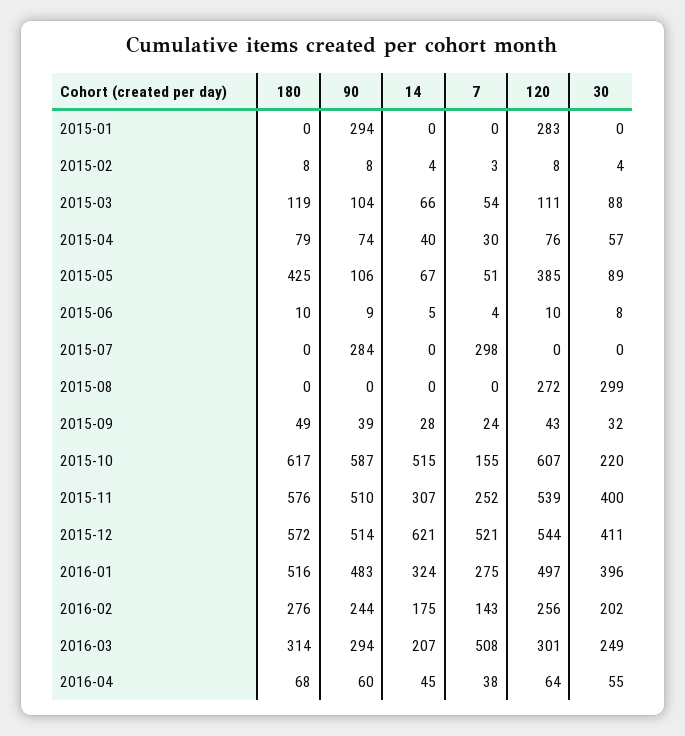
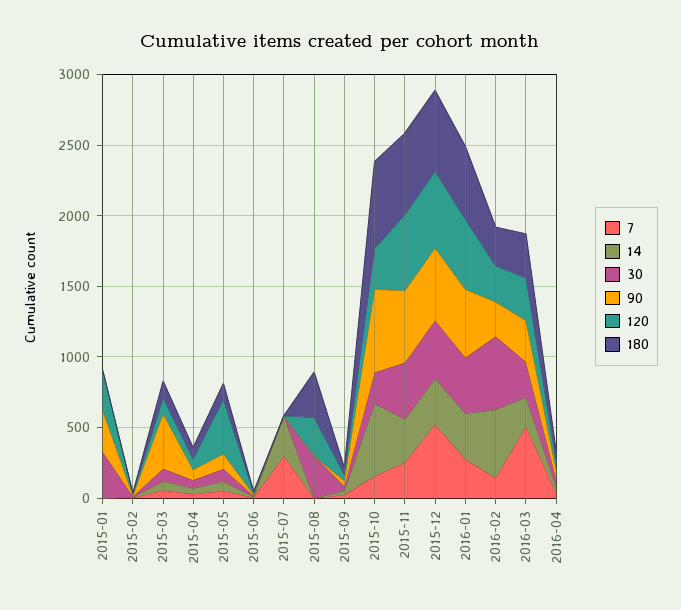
  {
    "180": {
      "2015-01": 0,
      "2015-02": 8,
      "2015-03": 119,
      "2015-04": 79,
-     "2015-05": 425,
+     "2015-05": 100,
      "2015-06": 10,
      "2015-07": 0,
-     "2015-08": 0,
+     "2015-08": 300,
      "2015-09": 49,
      "2015-10": 617,
      "2015-11": 576,
      "2015-12": 572,
      "2016-01": 516,
      "2016-02": 276,
      "2016-03": 314,
      "2016-04": 68
    },
    "90": {
      "2015-01": 294,
      "2015-02": 8,
-     "2015-03": 104,
+     "2015-03": 400,
      "2015-04": 74,
      "2015-05": 106,
      "2015-06": 9,
-     "2015-07": 284,
+     "2015-07": 0,
      "2015-08": 0,
      "2015-09": 39,
      "2015-10": 587,
      "2015-11": 510,
      "2015-12": 514,
      "2016-01": 483,
      "2016-02": 244,
      "2016-03": 294,
      "2016-04": 60
    },
    "14": {
      "2015-01": 0,
      "2015-02": 4,
      "2015-03": 66,
      "2015-04": 40,
      "2015-05": 67,
      "2015-06": 5,
-     "2015-07": 0,
+     "2015-07": 300,
      "2015-08": 0,
      "2015-09": 28,
      "2015-10": 515,
      "2015-11": 307,
-     "2015-12": 621,
+     "2015-12": 300,
      "2016-01": 324,
-     "2016-02": 175,
+     "2016-02": 500,
      "2016-03": 207,
      "2016-04": 45
    },
    "7": {
      "2015-01": 0,
      "2015-02": 3,
      "2015-03": 54,
      "2015-04": 30,
      "2015-05": 51,
      "2015-06": 4,
      "2015-07": 298,
      "2015-08": 0,
      "2015-09": 24,
      "2015-10": 155,
      "2015-11": 252,
      "2015-12": 521,
      "2016-01": 275,
      "2016-02": 143,
      "2016-03": 508,
      "2016-04": 38
    },
    "120": {
      "2015-01": 283,
      "2015-02": 8,
      "2015-03": 111,
      "2015-04": 76,
      "2015-05": 385,
      "2015-06": 10,
      "2015-07": 0,
      "2015-08": 272,
      "2015-09": 43,
-     "2015-10": 607,
+     "2015-10": 300,
      "2015-11": 539,
      "2015-12": 544,
      "2016-01": 497,
      "2016-02": 256,
      "2016-03": 301,
      "2016-04": 64
    },
    "30": {
-     "2015-01": 0,
+     "2015-01": 300,
      "2015-02": 4,
      "2015-03": 88,
      "2015-04": 57,
      "2015-05": 89,
      "2015-06": 8,
      "2015-07": 0,
      "2015-08": 299,
      "2015-09": 32,
      "2015-10": 220,
      "2015-11": 400,
      "2015-12": 411,
      "2016-01": 396,
-     "2016-02": 202,
+     "2016-02": 500,
      "2016-03": 249,
      "2016-04": 55
    }
  }

